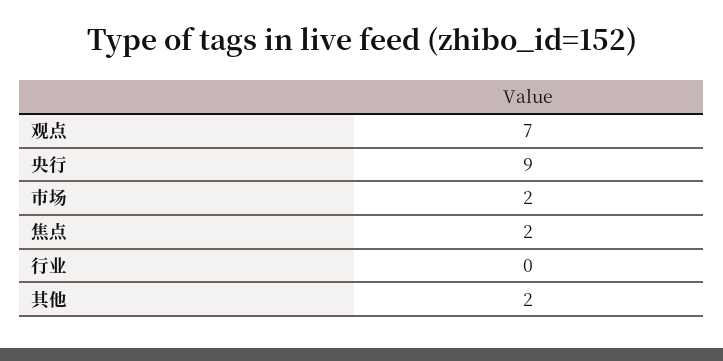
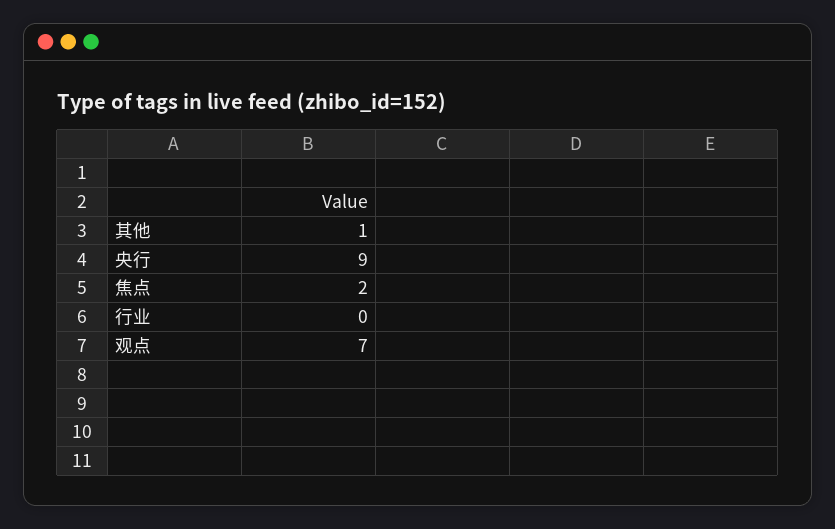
  {
    "观点": 7,
    "央行": 9,
-   "市场": 2,
    "焦点": 2,
    "行业": 0,
-   "其他": 2
+   "其他": 1
  }

